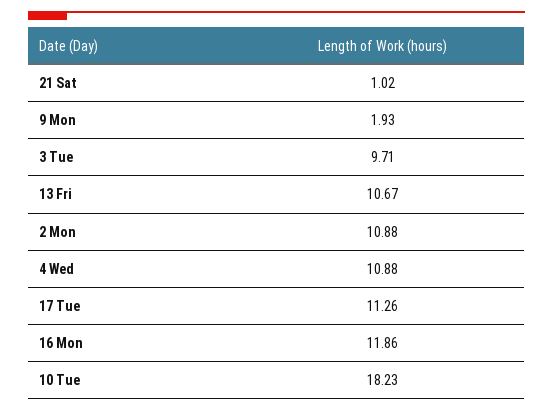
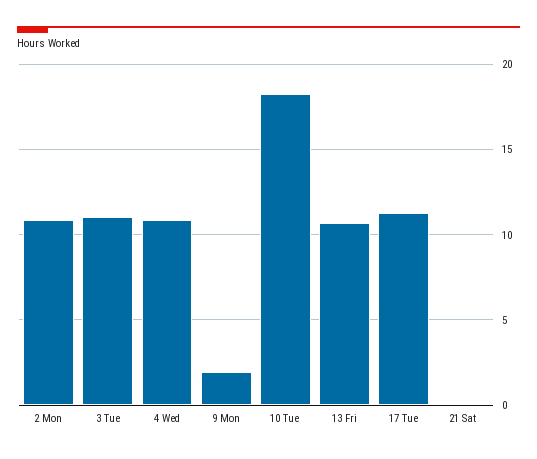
  {
-   "21 Sat": 1.02,
+   "21 Sat": 0,
    "9 Mon": 1.93,
-   "3 Tue": 9.71,
+   "3 Tue": 11,
    "13 Fri": 10.67,
    "2 Mon": 10.88,
    "4 Wed": 10.88,
    "17 Tue": 11.26,
-   "16 Mon": 11.86,
    "10 Tue": 18.23
  }

